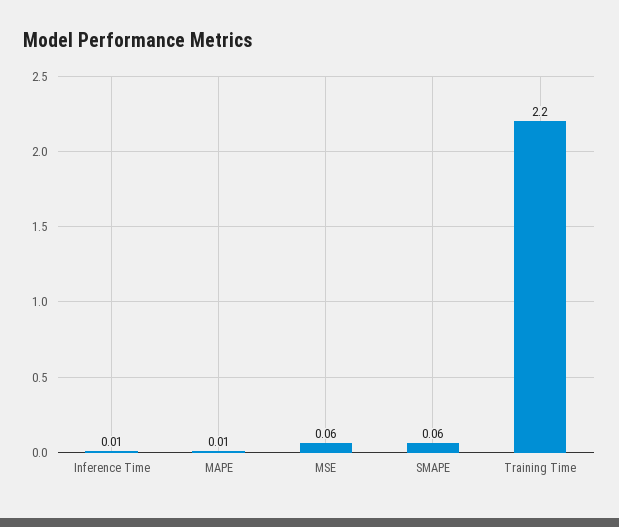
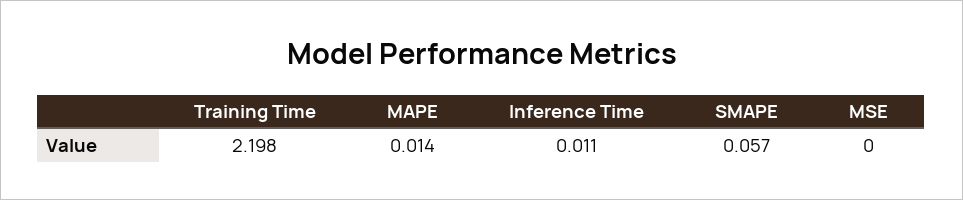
  {
    "Inference Time": 0.011,
    "MAPE": 0.014,
-   "MSE": 0.06,
+   "MSE": 0,
    "SMAPE": 0.057,
    "Training Time": 2.198
  }

